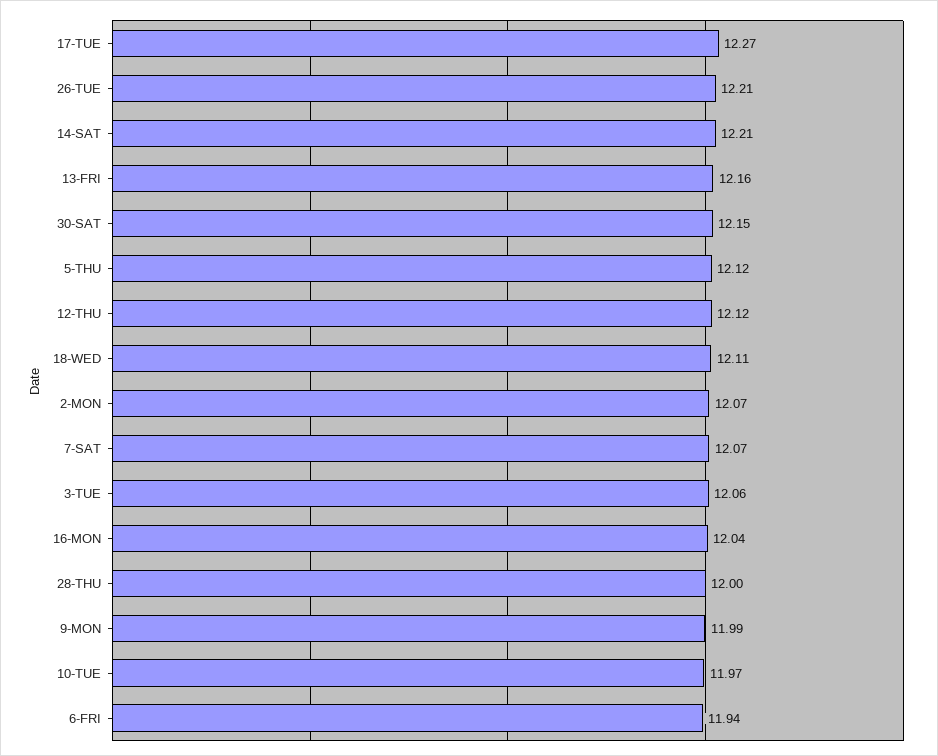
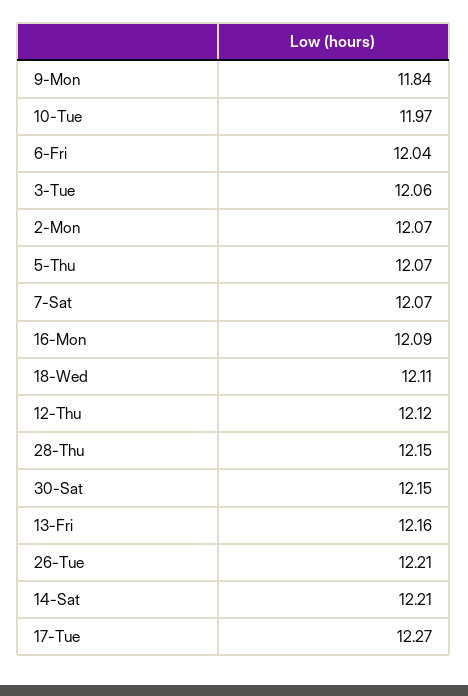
  {
    "17-TUE": 12.27,
    "26-TUE": 12.21,
    "14-SAT": 12.21,
    "13-FRI": 12.16,
    "30-SAT": 12.15,
-   "5-THU": 12.12,
+   "5-THU": 12.07,
    "12-THU": 12.12,
    "18-WED": 12.11,
    "2-MON": 12.07,
    "7-SAT": 12.07,
    "3-TUE": 12.06,
-   "16-MON": 12.04,
+   "16-MON": 12.09,
-   "28-THU": 12,
+   "28-THU": 12.15,
-   "9-MON": 11.99,
+   "9-MON": 11.84,
    "10-TUE": 11.97,
-   "6-FRI": 11.94
+   "6-FRI": 12.04
  }

